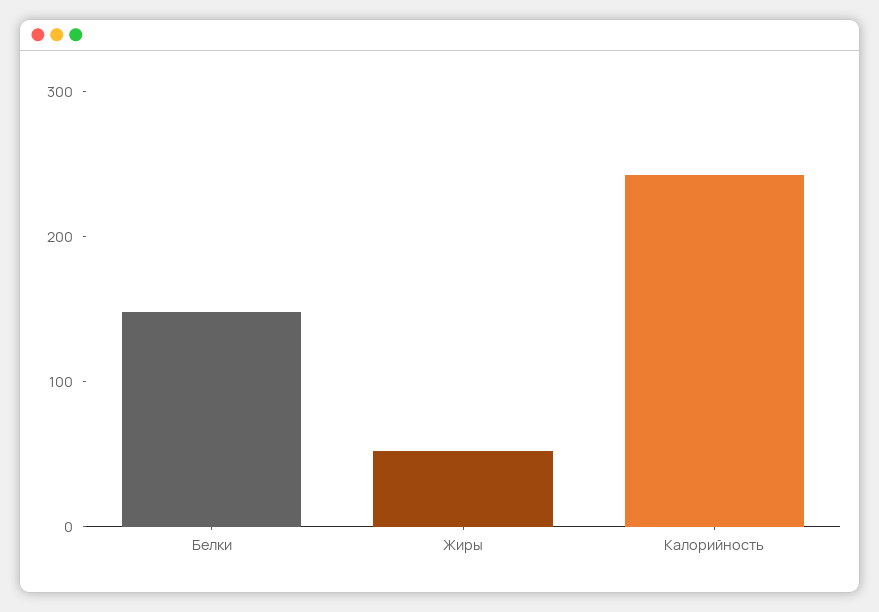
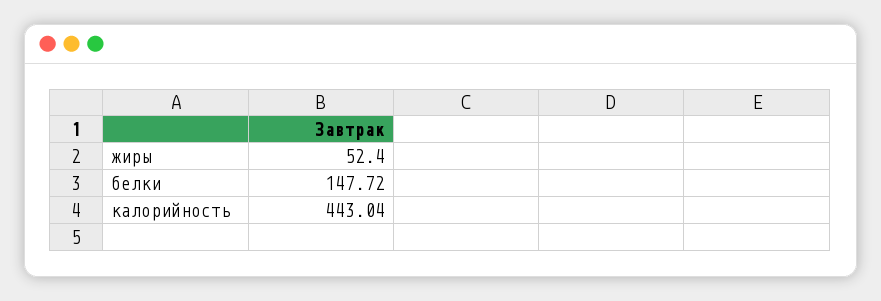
  {
    "Белки": 147.72,
    "Жиры": 52.4,
-   "Калорийность": 240
+   "Калорийность": 443.04
  }

